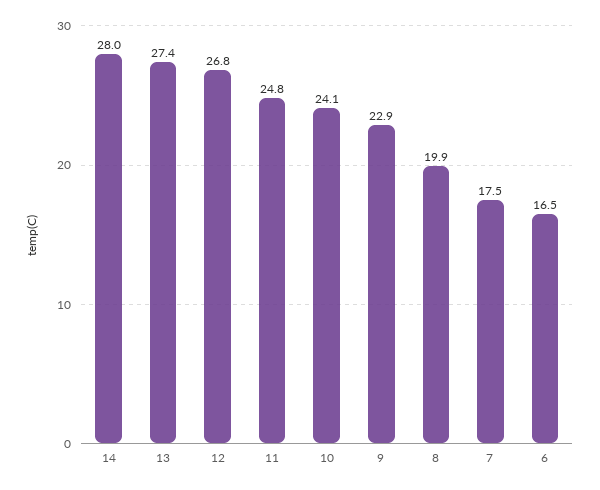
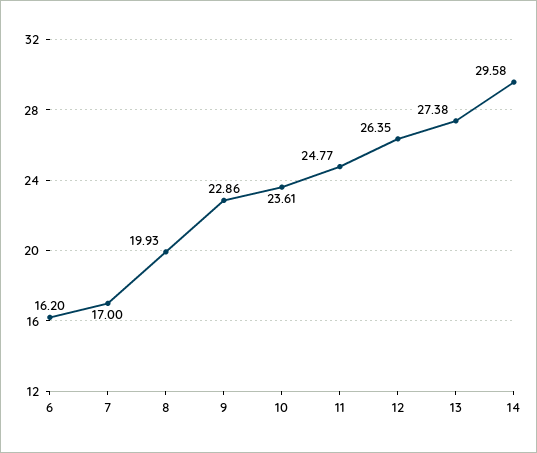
  {
-   "14": 28,
+   "14": 29.58,
    "13": 27.38,
-   "12": 26.8,
+   "12": 26.35,
    "11": 24.77,
-   "10": 24.1,
+   "10": 23.61,
    "9": 22.86,
    "8": 19.93,
-   "7": 17.5,
+   "7": 17,
-   "6": 16.5
+   "6": 16.2
  }

